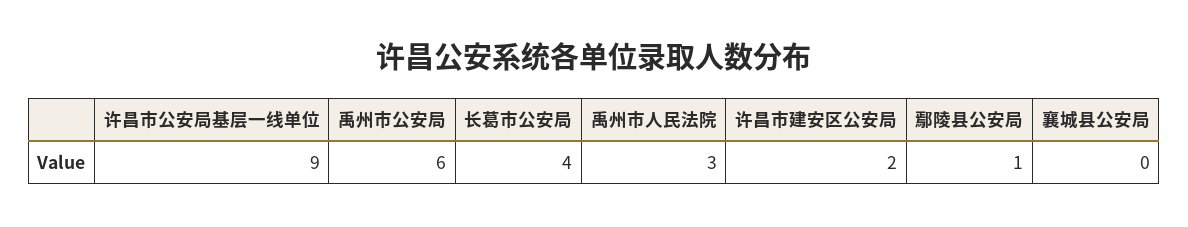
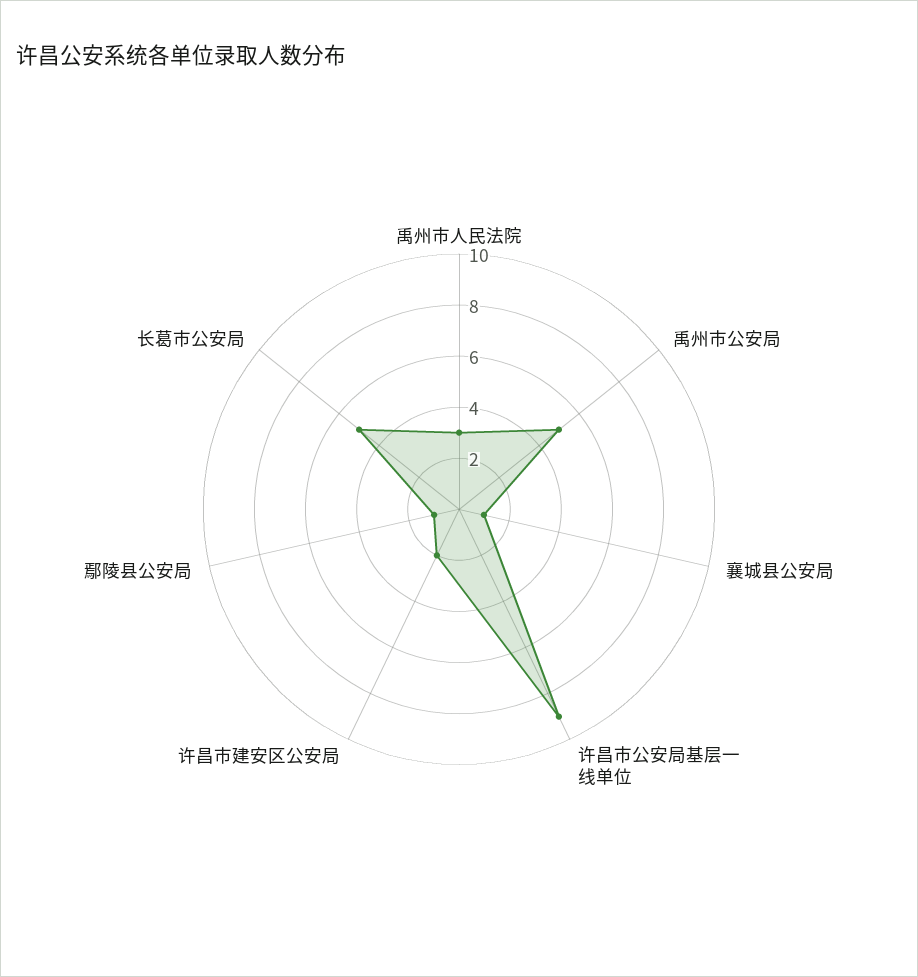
  {
    "许昌市公安局基层一线单位": 9,
-   "禹州市公安局": 6,
+   "禹州市公安局": 5,
-   "长葛市公安局": 4,
+   "长葛市公安局": 5,
    "禹州市人民法院": 3,
    "许昌市建安区公安局": 2,
    "鄢陵县公安局": 1,
-   "襄城县公安局": 0
+   "襄城县公安局": 1
  }

